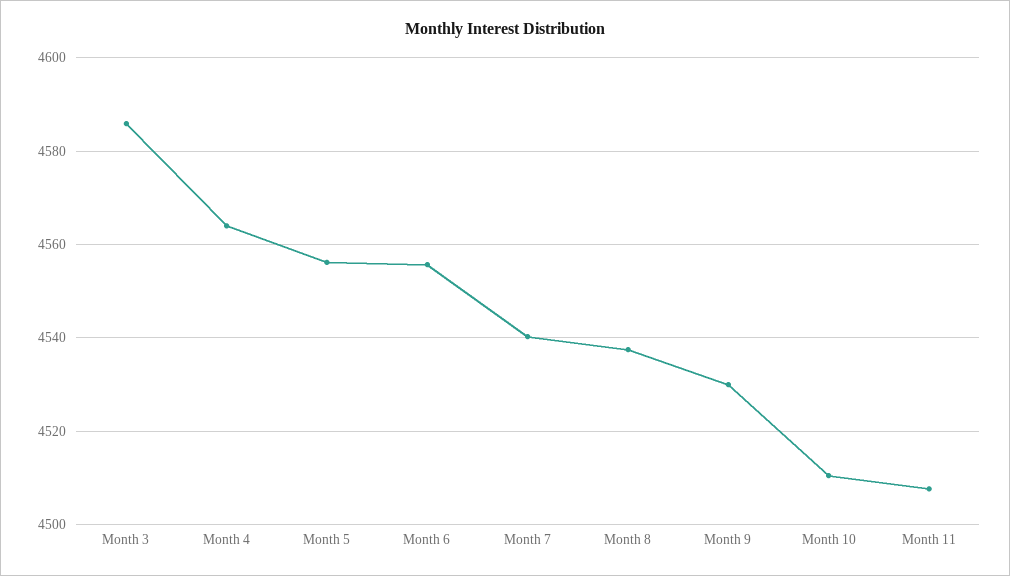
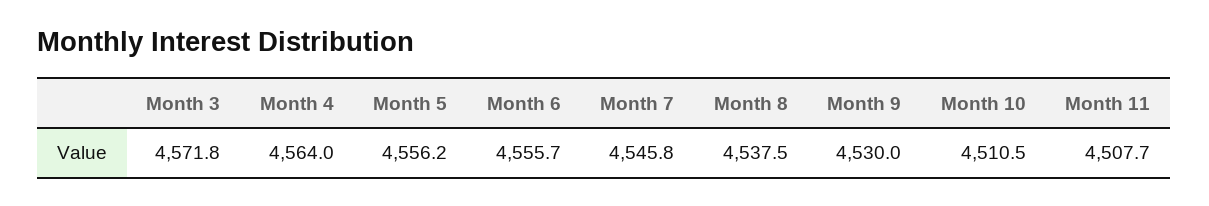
  {
-   "Month 3": 4586,
+   "Month 3": 4571.8,
    "Month 4": 4564,
    "Month 5": 4556.2,
    "Month 6": 4555.7,
-   "Month 7": 4540,
+   "Month 7": 4545.8,
    "Month 8": 4537.5,
    "Month 9": 4530,
    "Month 10": 4510.5,
    "Month 11": 4507.7
  }

